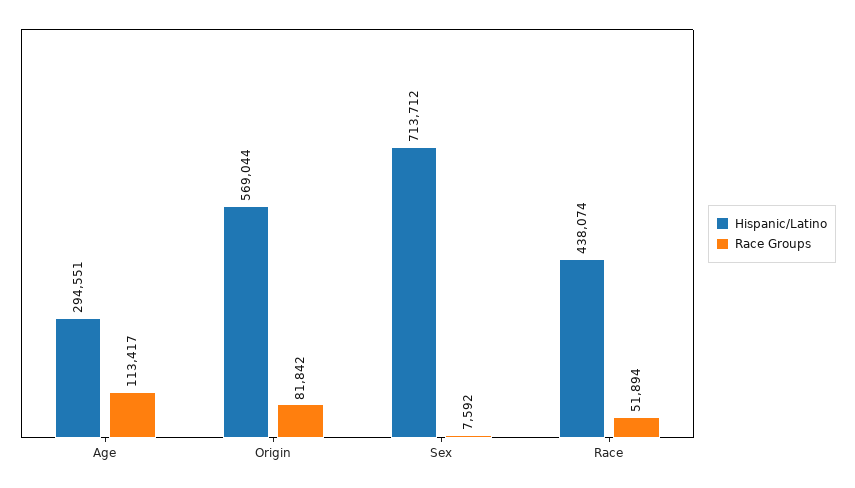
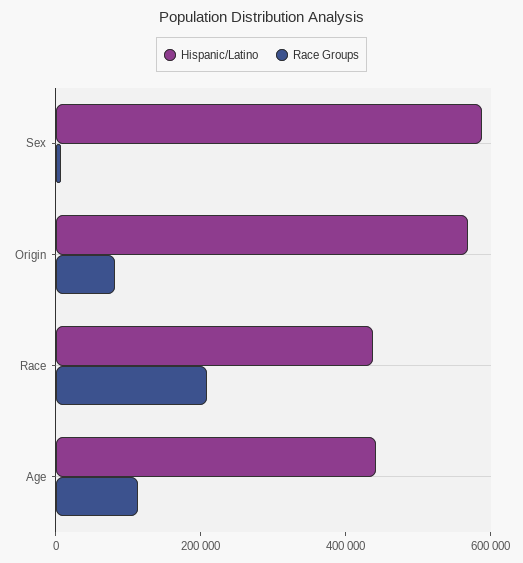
  {
    "Hispanic/Latino": {
-     "Age": 294551,
+     "Age": 450000,
      "Origin": 569044,
-     "Sex": 713712,
+     "Sex": 600000,
      "Race": 438074
    },
    "Race Groups": {
      "Age": 113417,
      "Origin": 81842,
      "Sex": 7592,
-     "Race": 51894
+     "Race": 200000
    }
  }

